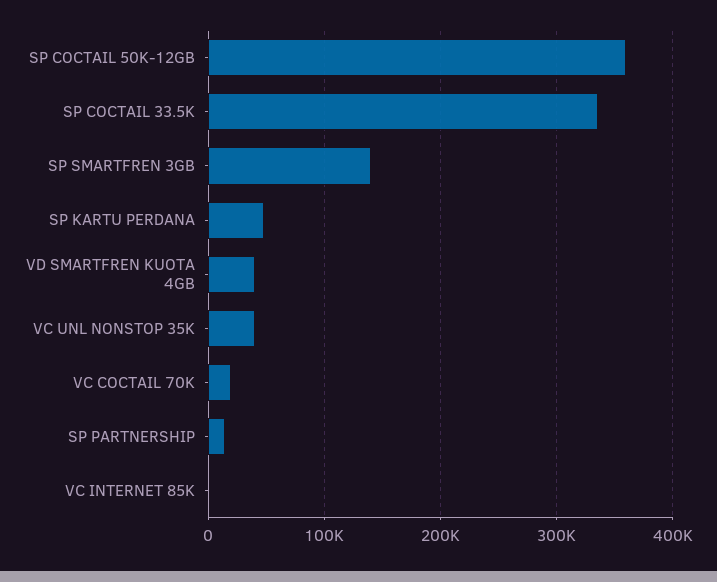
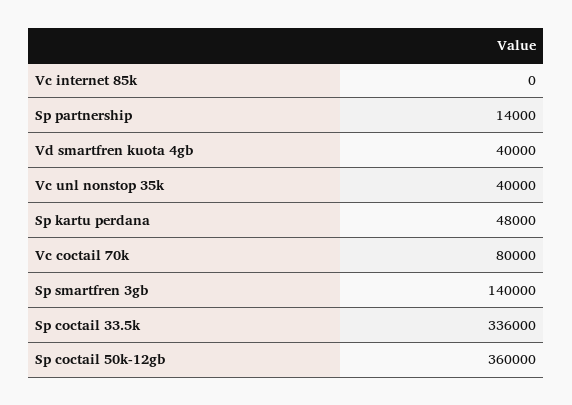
  {
    "SP COCTAIL 50K-12GB": 360000,
    "SP COCTAIL 33.5K": 336000,
    "SP SMARTFREN 3GB": 140000,
    "SP KARTU PERDANA": 48000,
    "VD SMARTFREN KUOTA 4GB": 40000,
    "VC UNL NONSTOP 35K": 40000,
-   "VC COCTAIL 70K": 20000,
+   "VC COCTAIL 70K": 80000,
    "SP PARTNERSHIP": 14000,
    "VC INTERNET 85K": 0
  }

